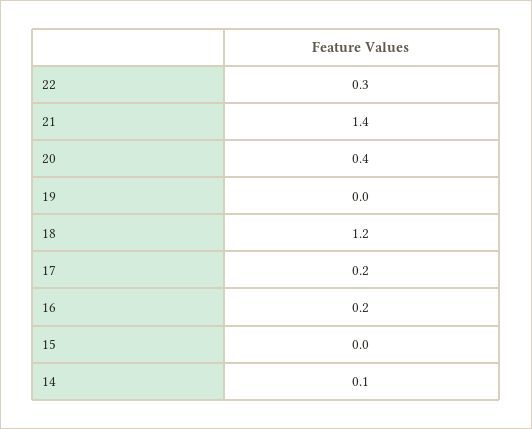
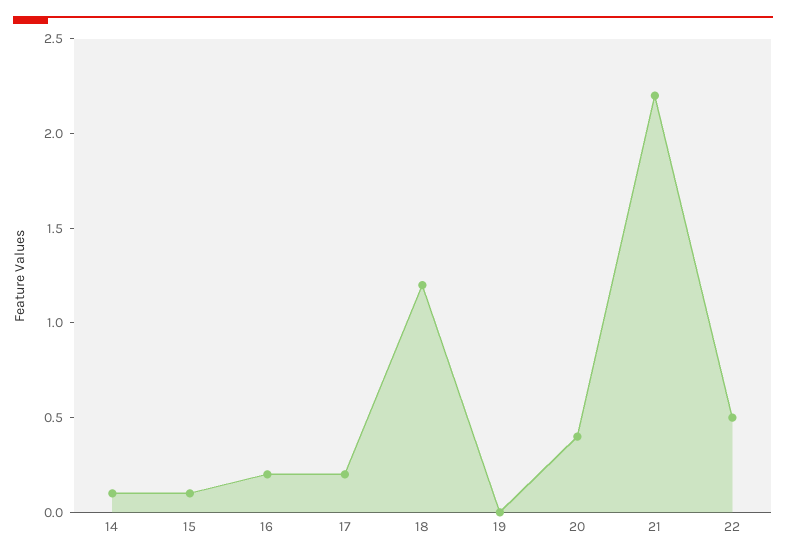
  {
-   "22": 0.3,
+   "22": 0.5,
-   "21": 1.4,
+   "21": 2.2,
    "20": 0.4,
    "19": 0,
    "18": 1.2,
    "17": 0.2,
    "16": 0.2,
-   "15": 0,
+   "15": 0.1,
    "14": 0.1
  }

